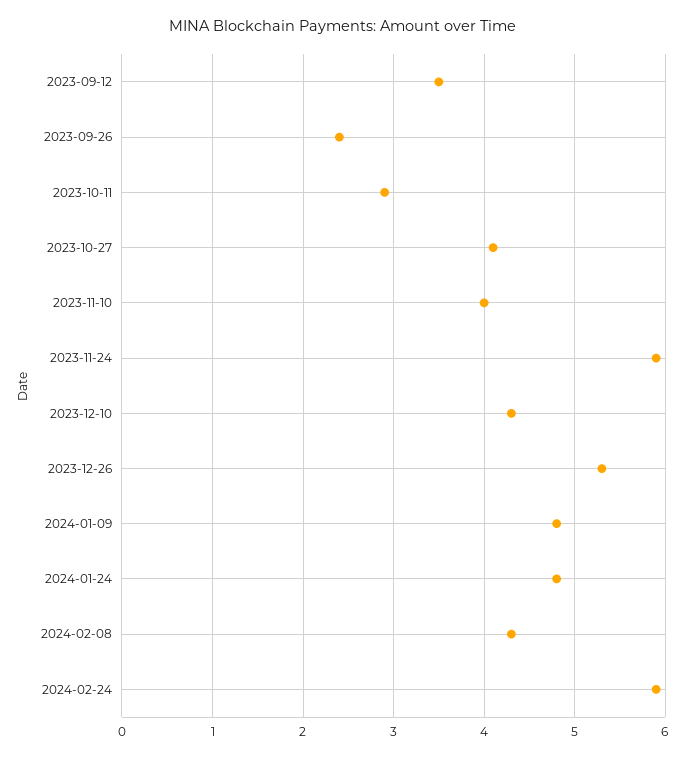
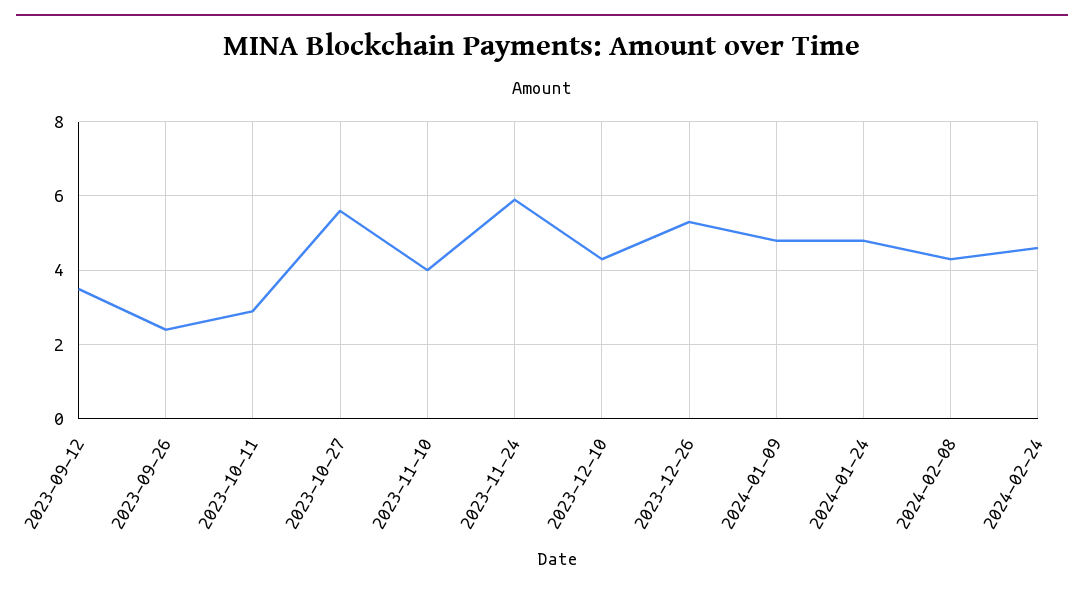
  {
    "2023-09-12": 3.5,
    "2023-09-26": 2.4,
    "2023-10-11": 2.9,
-   "2023-10-27": 4.1,
+   "2023-10-27": 5.5,
    "2023-11-10": 4,
    "2023-11-24": 5.9,
    "2023-12-10": 4.3,
    "2023-12-26": 5.3,
    "2024-01-09": 4.8,
    "2024-01-24": 4.8,
    "2024-02-08": 4.3,
-   "2024-02-24": 5.9
+   "2024-02-24": 4.5
  }

